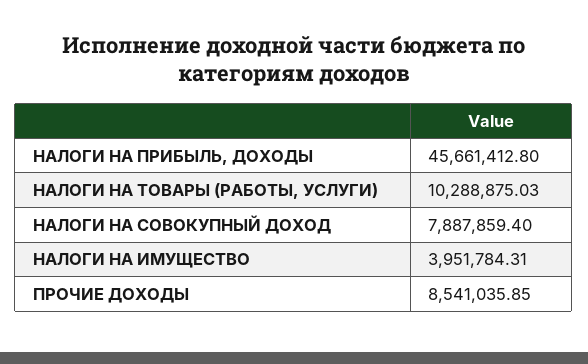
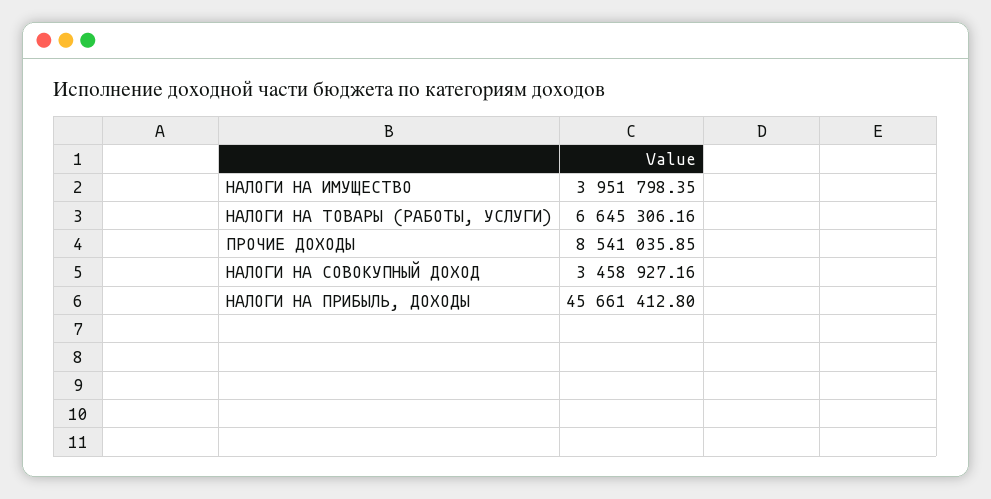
  {
    "НАЛОГИ НА ПРИБЫЛЬ, ДОХОДЫ": 45661412.8,
-   "НАЛОГИ НА ТОВАРЫ (РАБОТЫ, УСЛУГИ)": 10288875.03,
+   "НАЛОГИ НА ТОВАРЫ (РАБОТЫ, УСЛУГИ)": 6645306.16,
-   "НАЛОГИ НА СОВОКУПНЫЙ ДОХОД": 7887859.4,
+   "НАЛОГИ НА СОВОКУПНЫЙ ДОХОД": 3458927.16,
-   "НАЛОГИ НА ИМУЩЕСТВО": 3951784.31,
+   "НАЛОГИ НА ИМУЩЕСТВО": 3951798.35,
    "ПРОЧИЕ ДОХОДЫ": 8541035.85
  }

